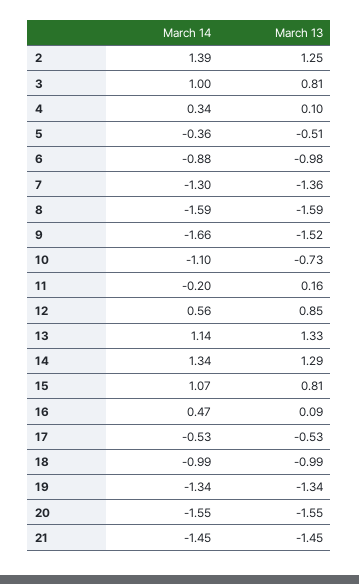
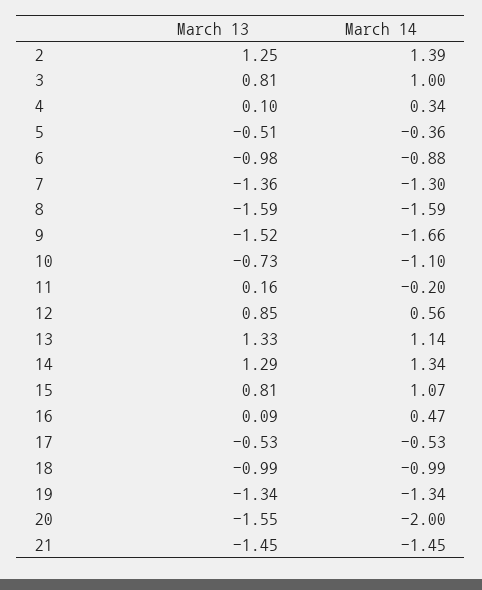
  {
    "March 14": {
      "2": 1.39,
      "3": 1,
      "4": 0.34,
      "5": -0.36,
      "6": -0.88,
      "7": -1.3,
      "8": -1.59,
      "9": -1.66,
      "10": -1.1,
      "11": -0.2,
      "12": 0.56,
      "13": 1.14,
      "14": 1.34,
      "15": 1.07,
      "16": 0.47,
      "17": -0.53,
      "18": -0.99,
      "19": -1.34,
-     "20": -1.55,
+     "20": -2,
      "21": -1.45
    },
    "March 13": {
      "2": 1.25,
      "3": 0.81,
      "4": 0.1,
      "5": -0.51,
      "6": -0.98,
      "7": -1.36,
      "8": -1.59,
      "9": -1.52,
      "10": -0.73,
      "11": 0.16,
      "12": 0.85,
      "13": 1.33,
      "14": 1.29,
      "15": 0.81,
      "16": 0.09,
      "17": -0.53,
      "18": -0.99,
      "19": -1.34,
      "20": -1.55,
      "21": -1.45
    }
  }

